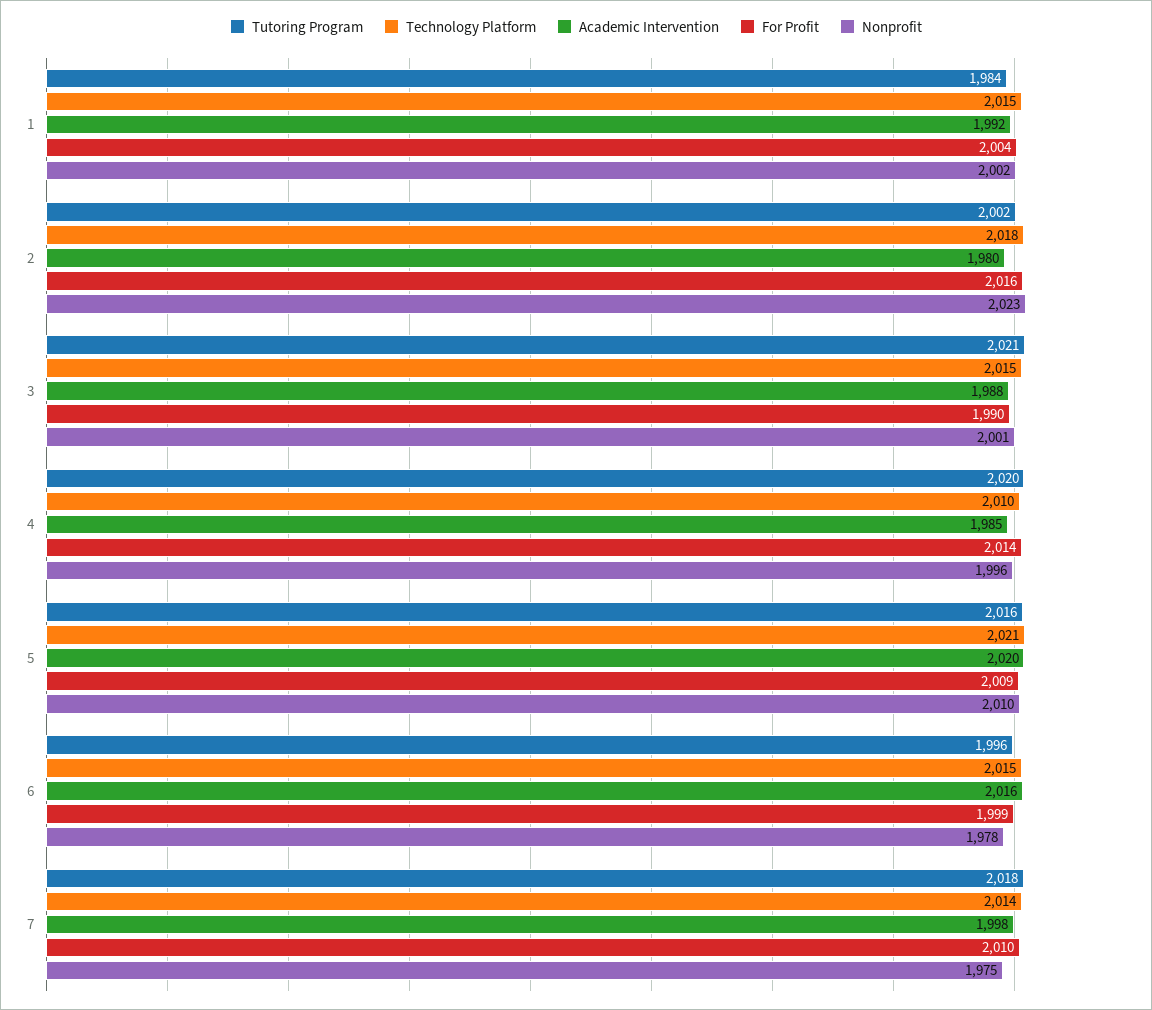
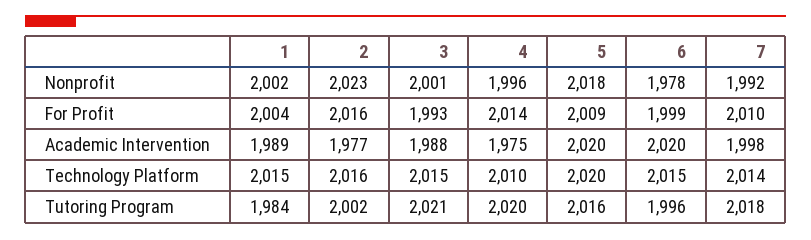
  {
    "Tutoring Program": {
      "1": 1984,
      "2": 2002,
      "3": 2021,
      "4": 2020,
      "5": 2016,
      "6": 1996,
      "7": 2018
    },
    "Technology Platform": {
      "1": 2015,
-     "2": 2018,
+     "2": 2016,
      "3": 2015,
      "4": 2010,
-     "5": 2021,
+     "5": 2020,
      "6": 2015,
      "7": 2014
    },
    "Academic Intervention": {
-     "1": 1992,
+     "1": 1989,
-     "2": 1980,
+     "2": 1977,
      "3": 1988,
-     "4": 1985,
+     "4": 1975,
      "5": 2020,
-     "6": 2016,
+     "6": 2020,
      "7": 1998
    },
    "For Profit": {
      "1": 2004,
      "2": 2016,
-     "3": 1990,
+     "3": 1993,
      "4": 2014,
      "5": 2009,
      "6": 1999,
      "7": 2010
    },
    "Nonprofit": {
      "1": 2002,
      "2": 2023,
      "3": 2001,
      "4": 1996,
-     "5": 2010,
+     "5": 2018,
      "6": 1978,
-     "7": 1975
+     "7": 1992
    }
  }

